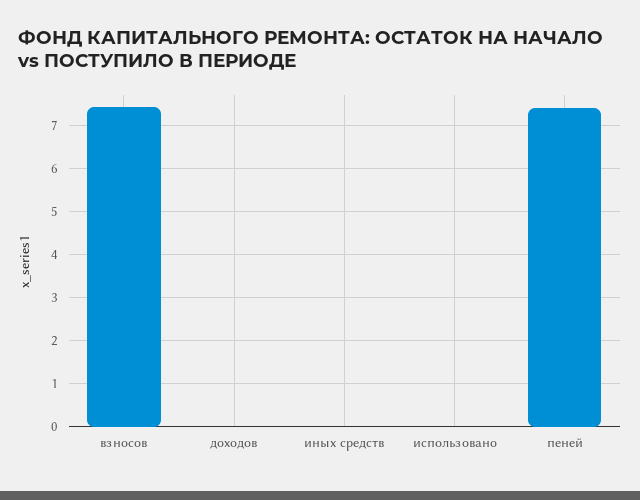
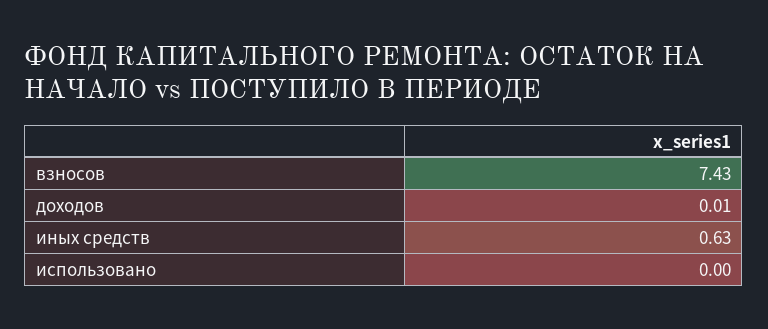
  {
    "взносов": 7.43,
    "доходов": 0.01,
-   "иных средств": 0,
+   "иных средств": 0.63,
-   "использовано": 0,
+   "использовано": 0
-   "пеней": 7.4
  }

